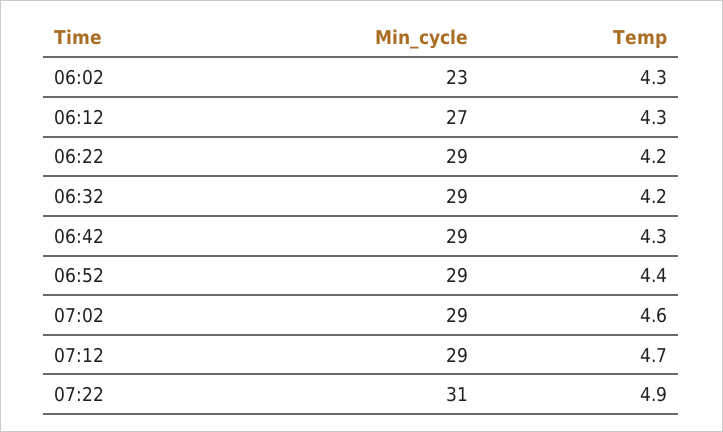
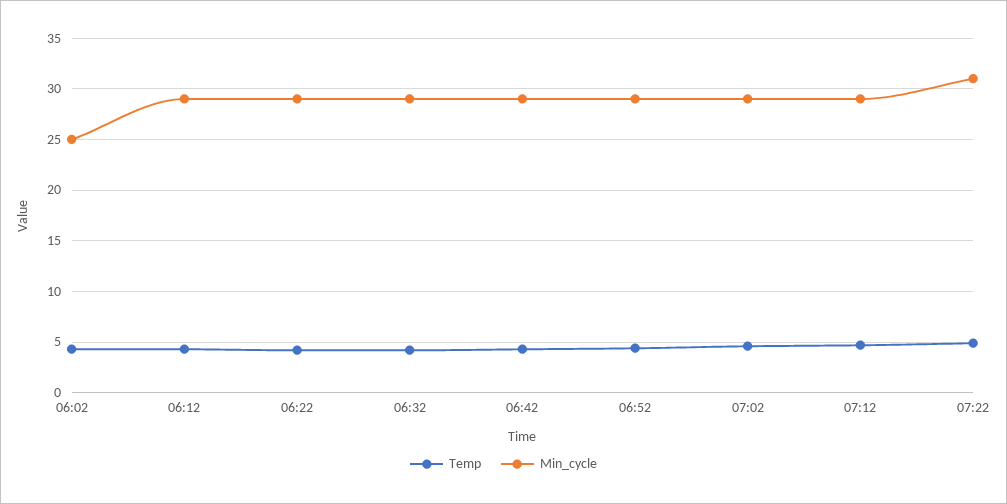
  {
    "Min_cycle": {
-     "06:02": 23,
+     "06:02": 25,
-     "06:12": 27,
+     "06:12": 29,
      "06:22": 29,
      "06:32": 29,
      "06:42": 29,
      "06:52": 29,
      "07:02": 29,
      "07:12": 29,
      "07:22": 31
    },
    "Temp": {
      "06:02": 4.3,
      "06:12": 4.3,
      "06:22": 4.2,
      "06:32": 4.2,
      "06:42": 4.3,
      "06:52": 4.4,
      "07:02": 4.6,
      "07:12": 4.7,
      "07:22": 4.9
    }
  }

